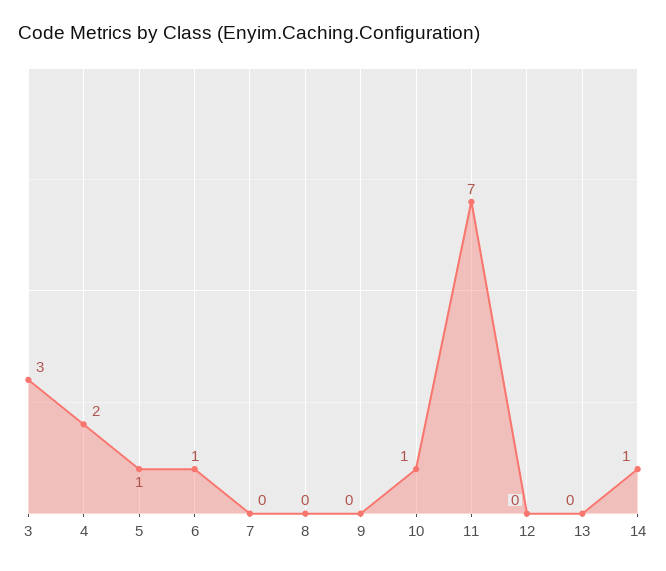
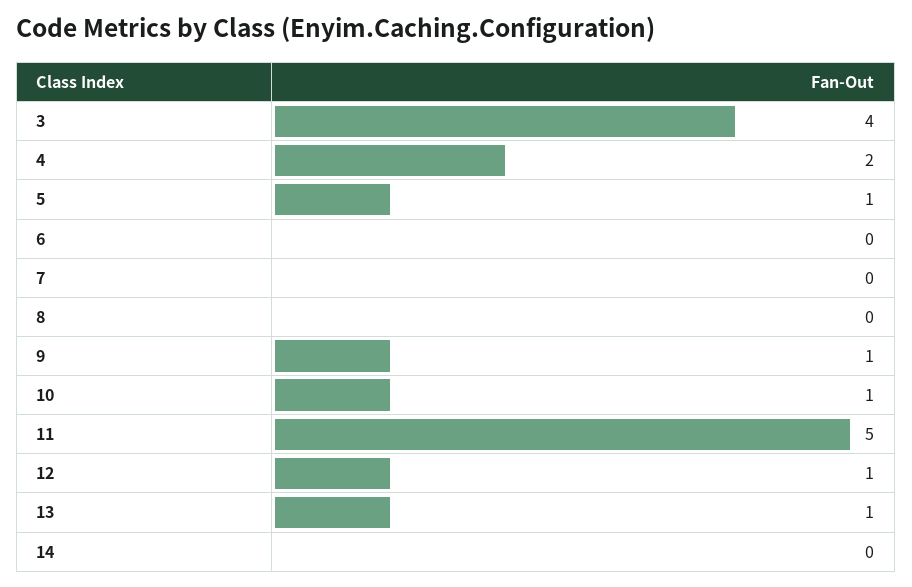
  {
-   "3": 3,
+   "3": 4,
    "4": 2,
    "5": 1,
-   "6": 1,
+   "6": 0,
    "7": 0,
    "8": 0,
-   "9": 0,
+   "9": 1,
    "10": 1,
-   "11": 7,
+   "11": 5,
-   "12": 0,
+   "12": 1,
-   "13": 0,
+   "13": 1,
-   "14": 1
+   "14": 0
  }

